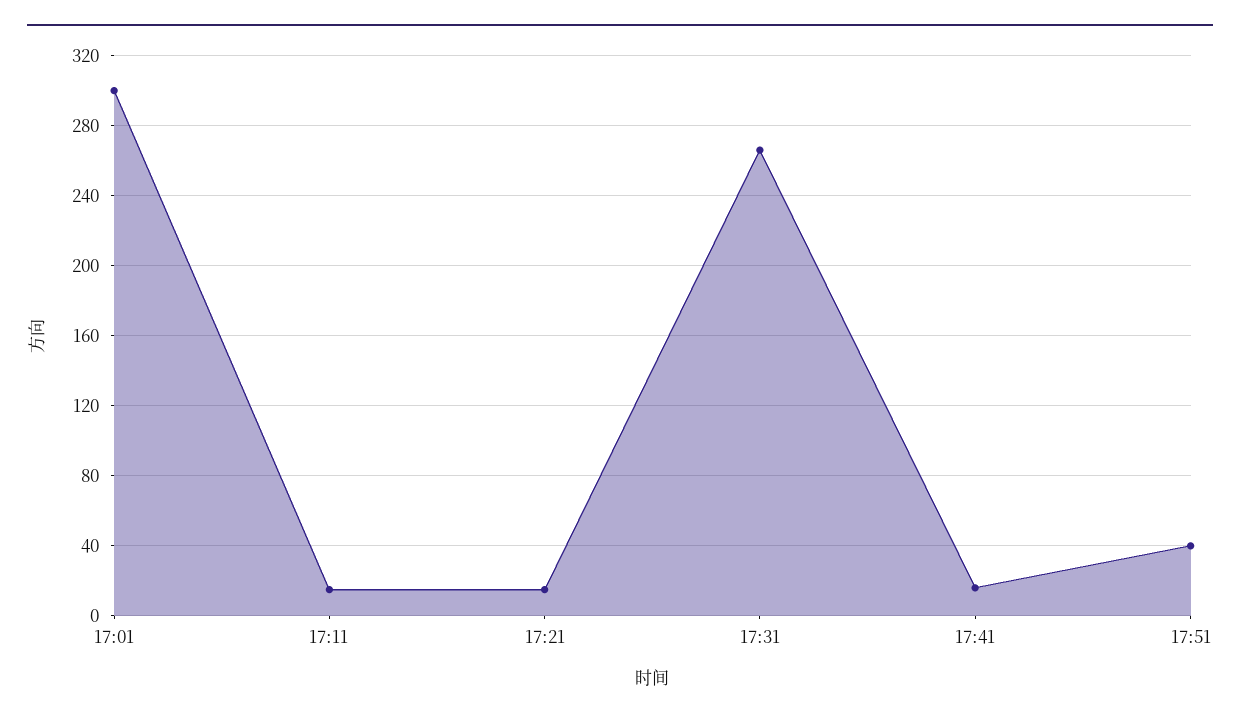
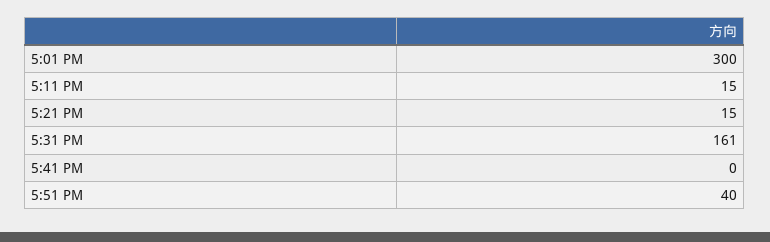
  {
    "17:01": 300,
    "17:11": 15,
    "17:21": 15,
-   "17:31": 265,
+   "17:31": 161,
-   "17:41": 15,
+   "17:41": 0,
    "17:51": 40
  }

